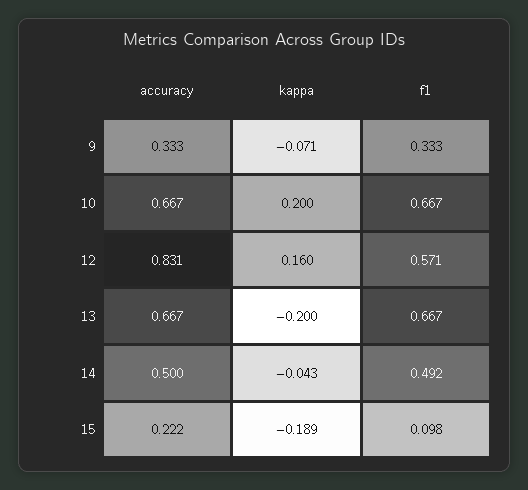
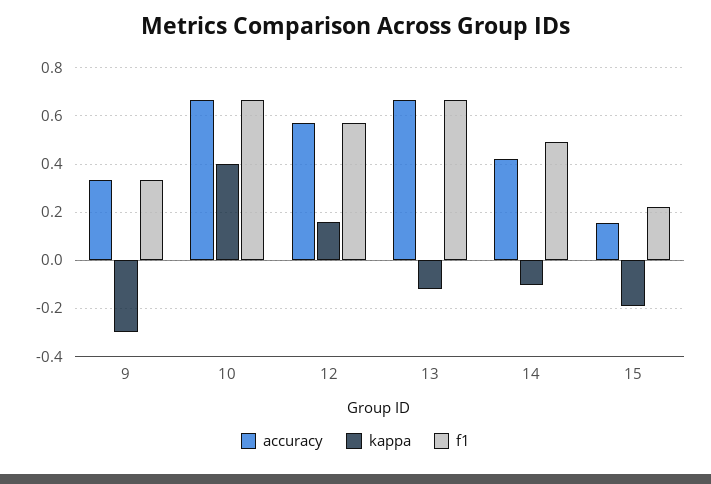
  {
    "accuracy": {
      "9": 0.333,
      "10": 0.667,
-     "12": 0.831,
+     "12": 0.575,
      "13": 0.667,
-     "14": 0.5,
+     "14": 0.425,
-     "15": 0.222
+     "15": 0.15
    },
    "kappa": {
-     "9": -0.071,
+     "9": -0.3,
-     "10": 0.2,
+     "10": 0.4,
      "12": 0.16,
-     "13": -0.2,
+     "13": -0.125,
-     "14": -0.043,
+     "14": -0.1,
      "15": -0.189
    },
    "f1": {
      "9": 0.333,
      "10": 0.667,
      "12": 0.571,
      "13": 0.667,
      "14": 0.492,
-     "15": 0.098
+     "15": 0.225
    }
  }

